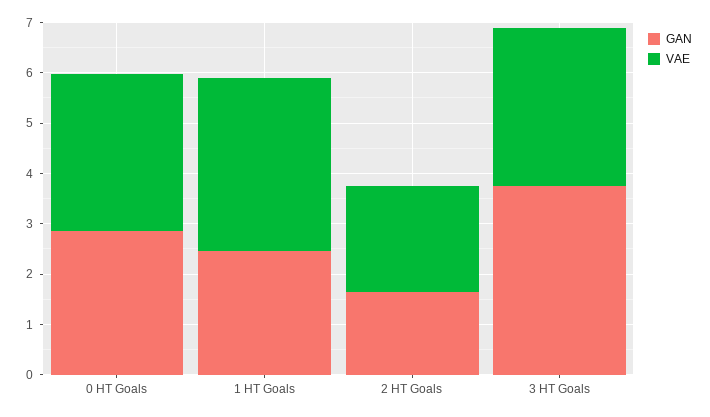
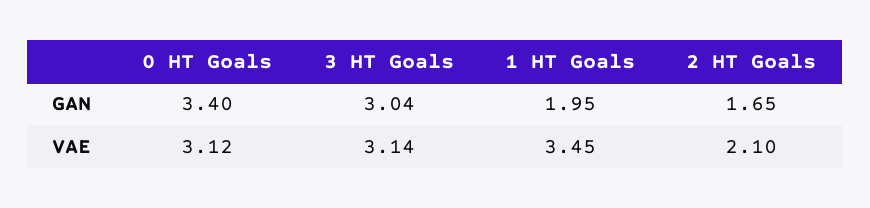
  {
    "GAN": {
-     "0 HT Goals": 2.8,
+     "0 HT Goals": 3.4,
-     "1 HT Goals": 2.4,
+     "1 HT Goals": 1.95,
      "2 HT Goals": 1.65,
-     "3 HT Goals": 3.8
+     "3 HT Goals": 3.04
    },
    "VAE": {
      "0 HT Goals": 3.12,
      "1 HT Goals": 3.45,
      "2 HT Goals": 2.1,
      "3 HT Goals": 3.14
    }
  }

